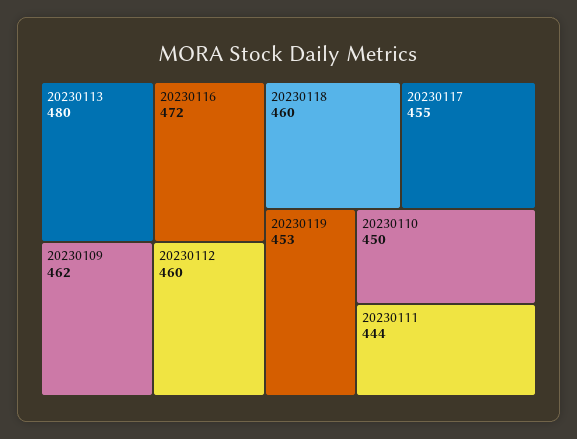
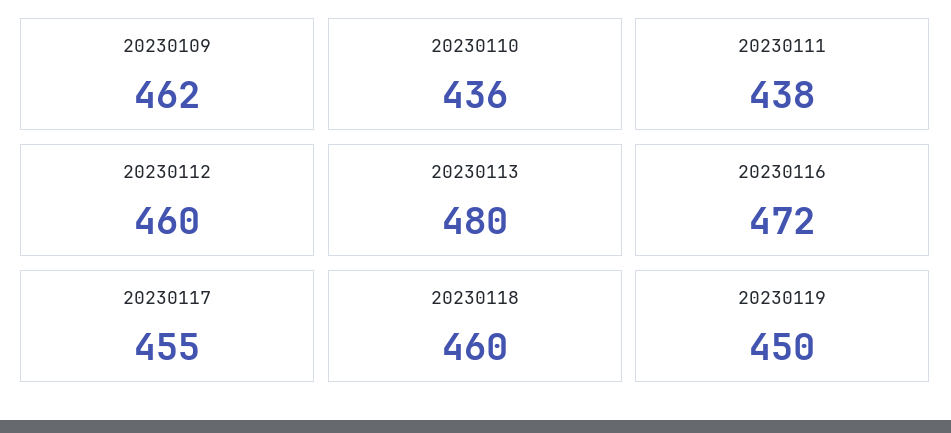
  {
    "20230113": 480,
    "20230116": 472,
    "20230109": 462,
    "20230112": 460,
    "20230118": 460,
    "20230117": 455,
-   "20230119": 453,
+   "20230119": 450,
-   "20230110": 450,
+   "20230110": 436,
-   "20230111": 444
+   "20230111": 438
  }

